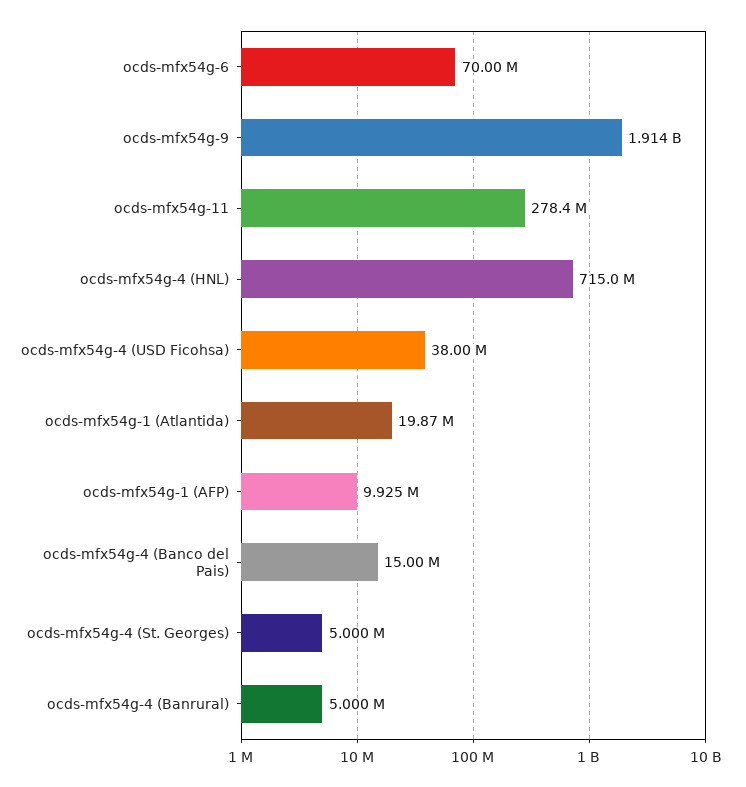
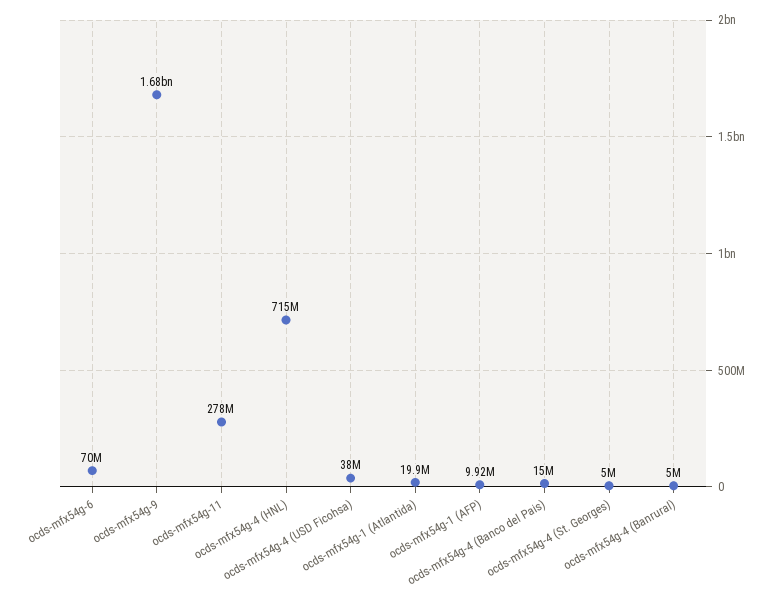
  {
    "ocds-mfx54g-6": 70000000,
-   "ocds-mfx54g-9": 1914000000,
+   "ocds-mfx54g-9": 1680000000,
    "ocds-mfx54g-11": 278400000,
    "ocds-mfx54g-4 (HNL)": 715000000,
    "ocds-mfx54g-4 (USD Ficohsa)": 38000000,
    "ocds-mfx54g-1 (Atlantida)": 19870000,
    "ocds-mfx54g-1 (AFP)": 9925000,
    "ocds-mfx54g-4 (Banco del Pais)": 15000000,
    "ocds-mfx54g-4 (St. Georges)": 5000000,
    "ocds-mfx54g-4 (Banrural)": 5000000
  }

